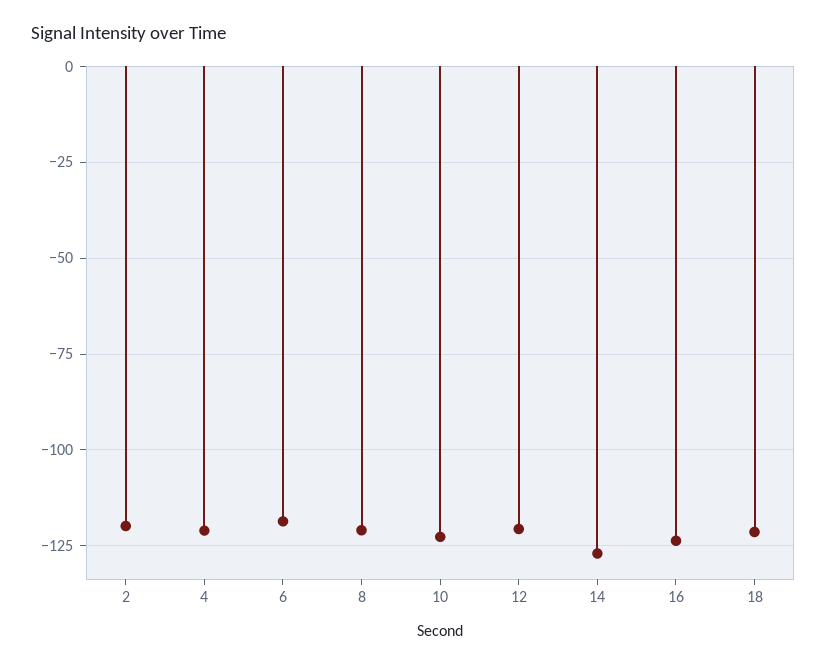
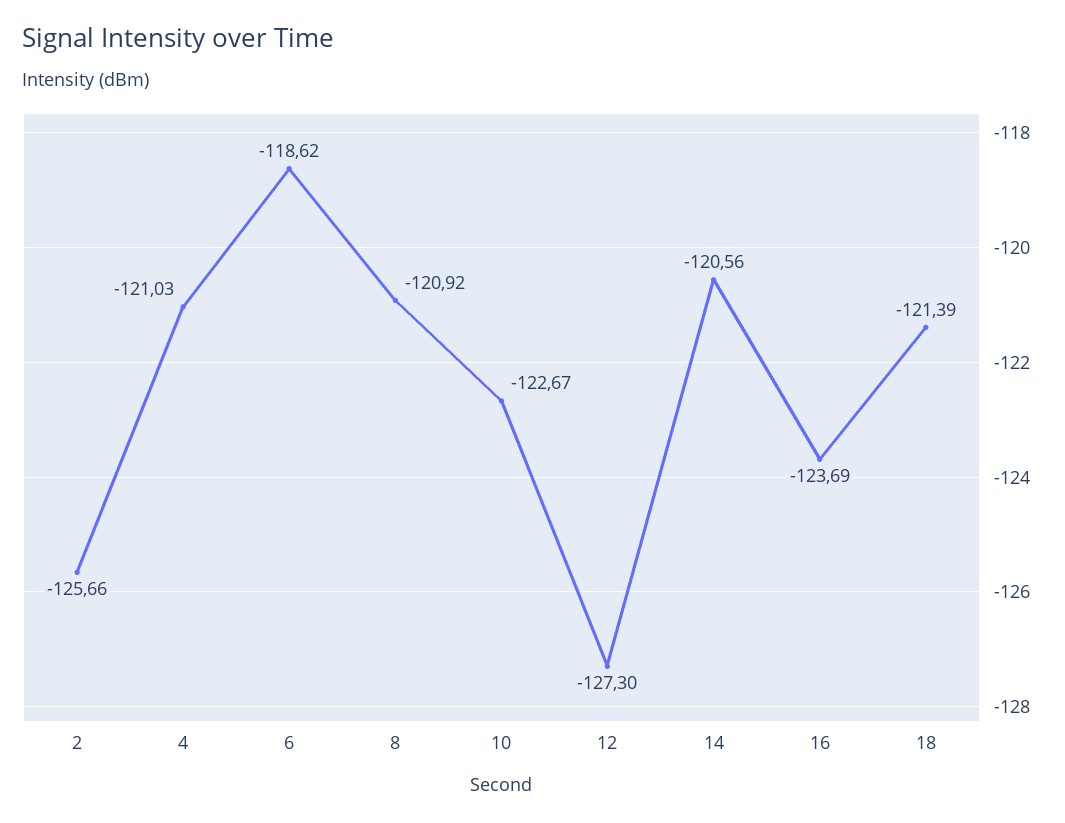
  {
-   "2": -120,
+   "2": -125.66,
    "4": -121.03,
    "6": -118.62,
    "8": -120.92,
    "10": -122.67,
-   "12": -120,
+   "12": -127.3,
-   "14": -127.5,
+   "14": -120.56,
    "16": -123.69,
    "18": -121.39
  }

